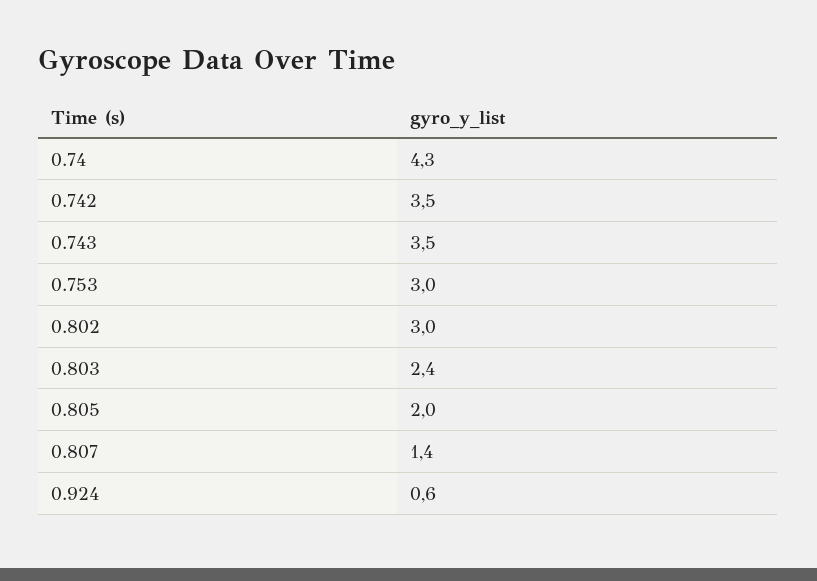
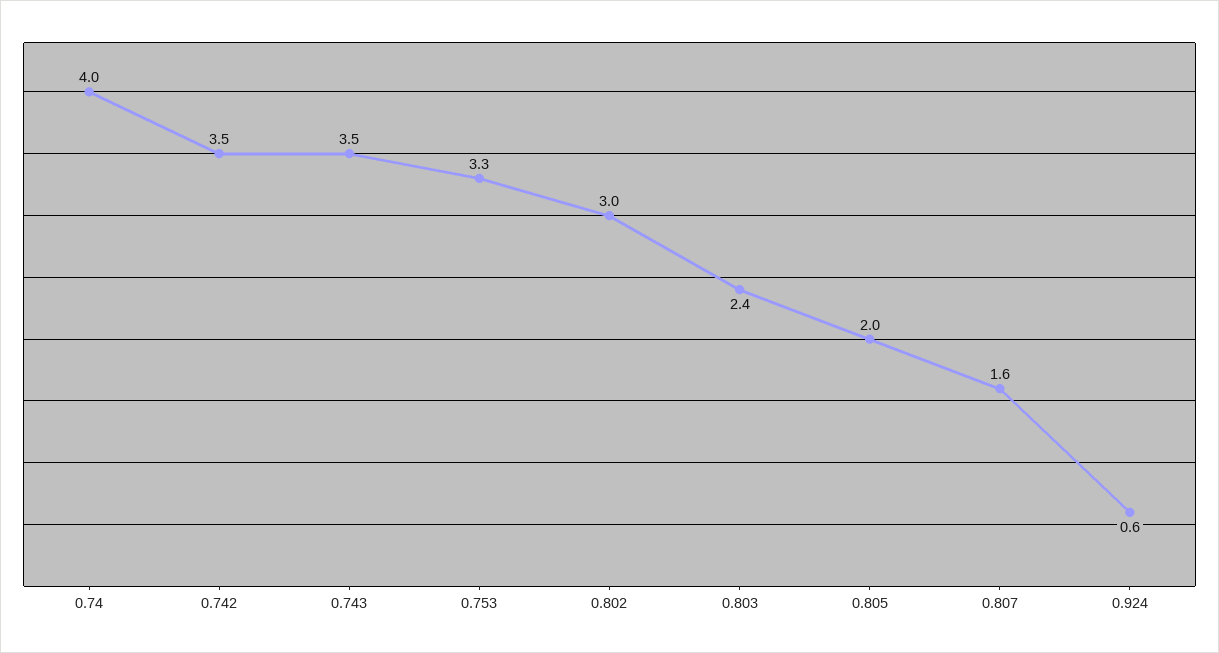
  {
-   "0.74": 4.3,
+   "0.74": 4,
    "0.742": 3.5,
    "0.743": 3.5,
-   "0.753": 3,
+   "0.753": 3.3,
    "0.802": 3,
    "0.803": 2.4,
    "0.805": 2,
-   "0.807": 1.4,
+   "0.807": 1.6,
    "0.924": 0.6
  }

